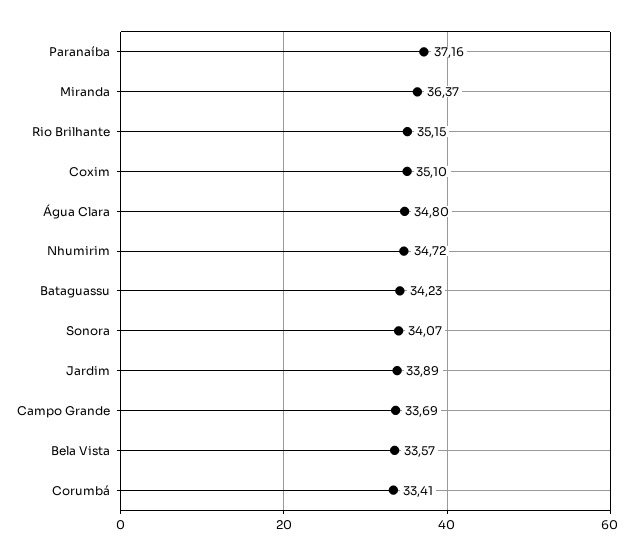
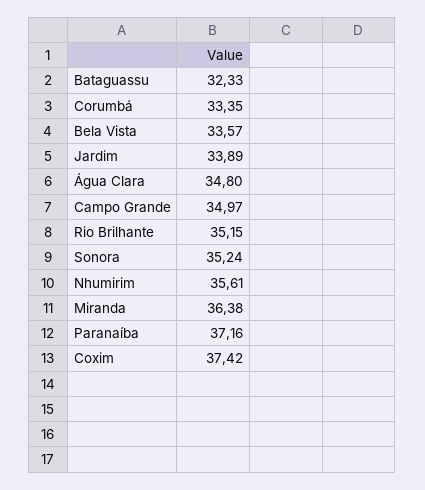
  {
    "Paranaíba": 37.16,
-   "Miranda": 36.37,
+   "Miranda": 36.38,
    "Rio Brilhante": 35.15,
-   "Coxim": 35.1,
+   "Coxim": 37.42,
    "Água Clara": 34.8,
-   "Nhumirim": 34.72,
+   "Nhumirim": 35.61,
-   "Bataguassu": 34.23,
+   "Bataguassu": 32.33,
-   "Sonora": 34.07,
+   "Sonora": 35.24,
    "Jardim": 33.89,
-   "Campo Grande": 33.69,
+   "Campo Grande": 34.97,
    "Bela Vista": 33.57,
-   "Corumbá": 33.41
+   "Corumbá": 33.35
  }

